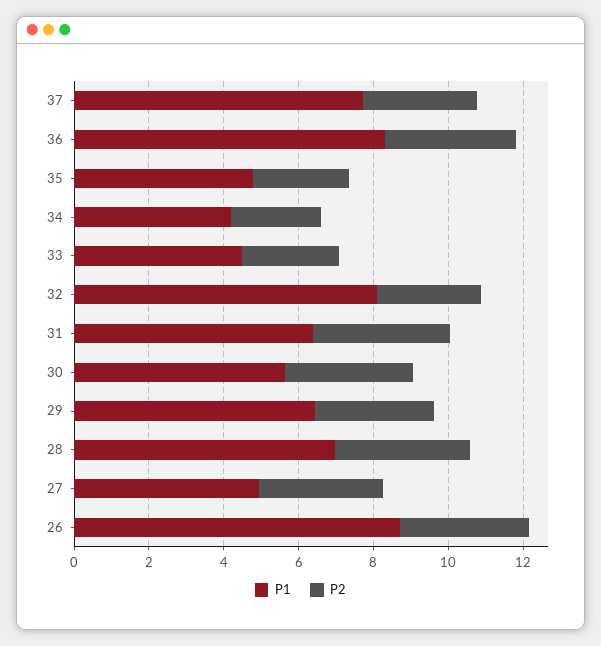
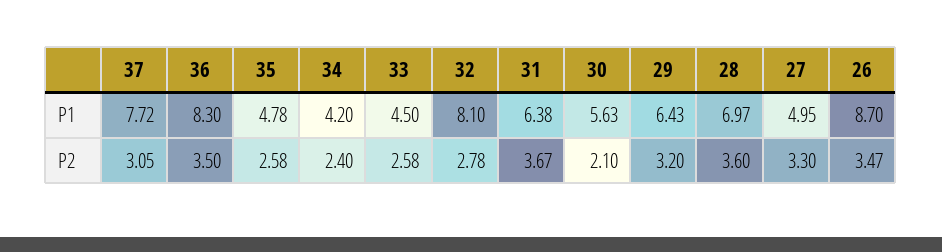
  {
    "P1": {
      "37": 7.72,
      "36": 8.3,
      "35": 4.78,
      "34": 4.2,
      "33": 4.5,
      "32": 8.1,
      "31": 6.38,
      "30": 5.63,
      "29": 6.43,
      "28": 6.97,
      "27": 4.95,
      "26": 8.7
    },
    "P2": {
      "37": 3.05,
      "36": 3.5,
      "35": 2.58,
      "34": 2.4,
      "33": 2.58,
      "32": 2.78,
      "31": 3.67,
-     "30": 3.5,
+     "30": 2.1,
      "29": 3.2,
      "28": 3.6,
      "27": 3.3,
      "26": 3.47
    }
  }

